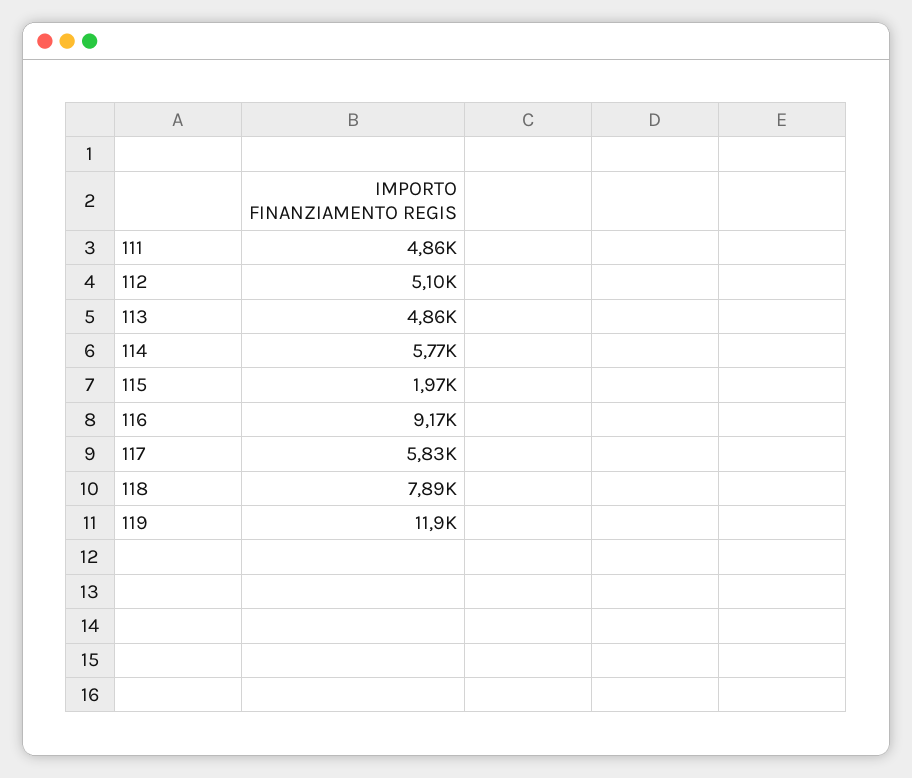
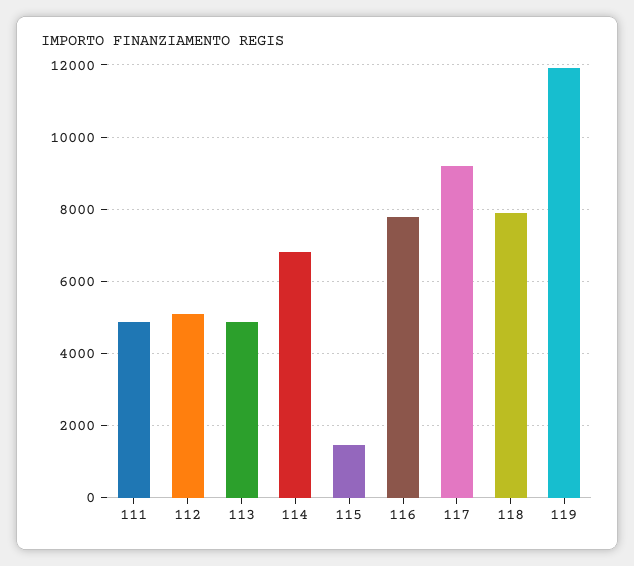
  {
    "111": 4860,
    "112": 5100,
    "113": 4860,
-   "114": 5770,
+   "114": 6800,
-   "115": 1970,
+   "115": 1400,
-   "116": 9170,
+   "116": 7800,
-   "117": 5830,
+   "117": 9200,
    "118": 7890,
    "119": 11900
  }

